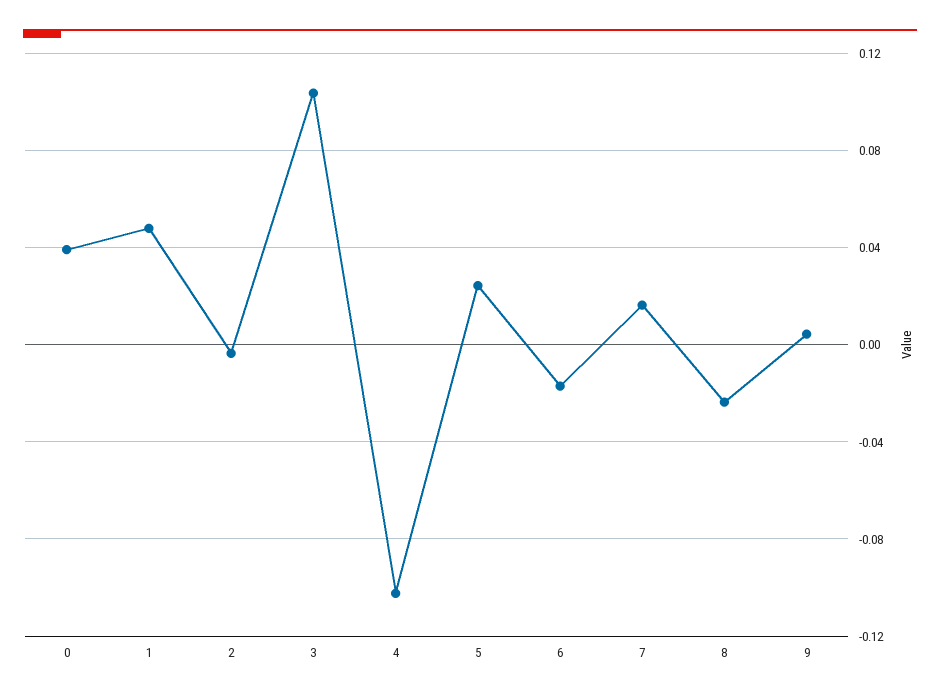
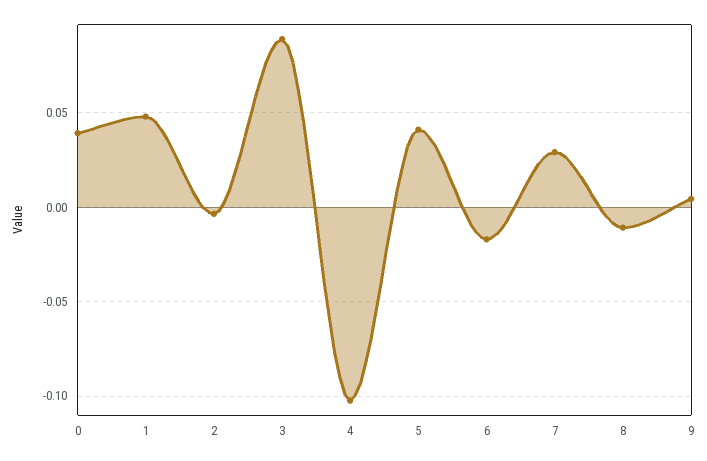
  {
    "0": 0.04,
    "1": 0.05,
    "2": -0.005,
-   "3": 0.105,
+   "3": 0.09,
    "4": -0.1,
-   "5": 0.025,
+   "5": 0.04,
    "6": -0.015,
-   "7": 0.015,
+   "7": 0.03,
-   "8": -0.025,
+   "8": -0.01,
    "9": 0.005
  }

